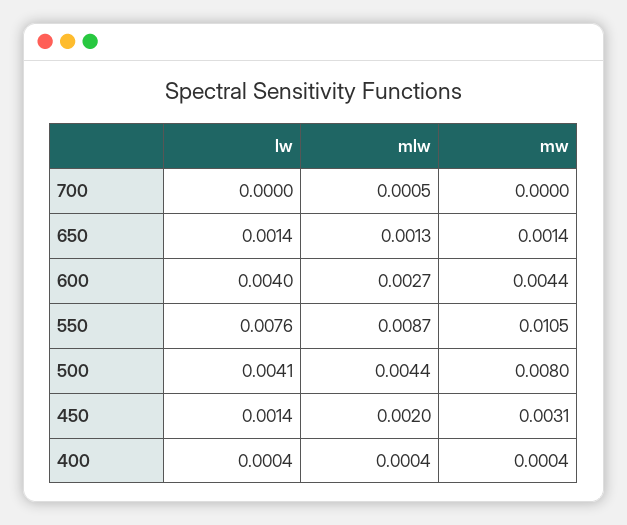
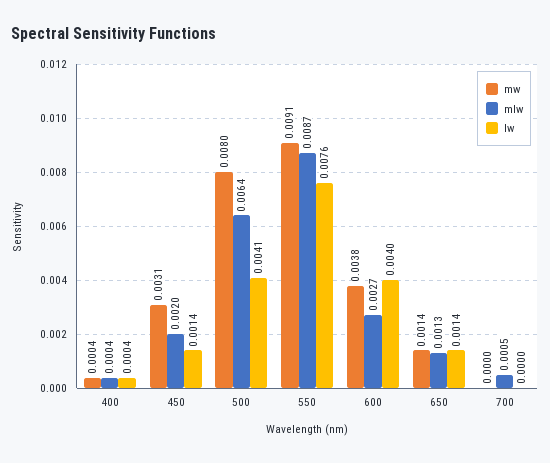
  {
    "lw": {
      "700": 0,
      "650": 0.0014,
      "600": 0.004,
      "550": 0.0076,
      "500": 0.0041,
      "450": 0.0014,
      "400": 0.0004
    },
    "mlw": {
      "700": 0.0005,
      "650": 0.0013,
      "600": 0.0027,
      "550": 0.0087,
-     "500": 0.0044,
+     "500": 0.0064,
      "450": 0.002,
      "400": 0.0004
    },
    "mw": {
      "700": 0,
      "650": 0.0014,
-     "600": 0.0044,
+     "600": 0.0038,
-     "550": 0.0105,
+     "550": 0.0091,
      "500": 0.008,
      "450": 0.0031,
      "400": 0.0004
    }
  }

